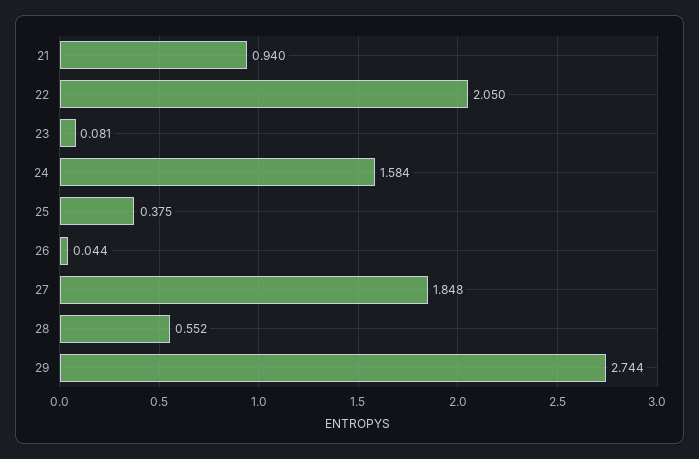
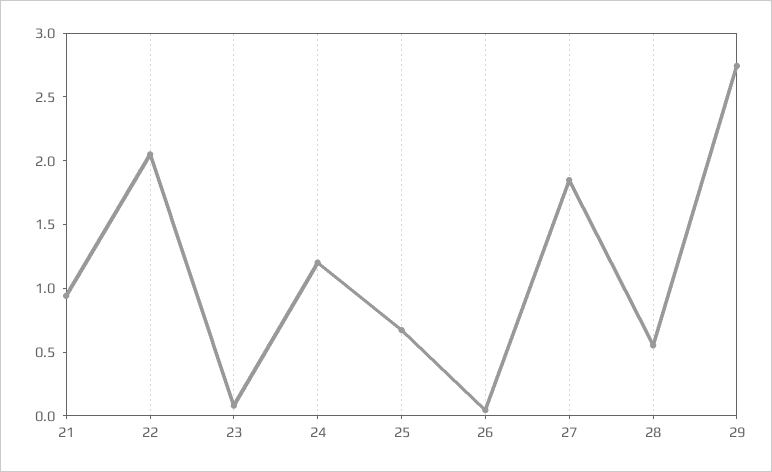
  {
    "21": 0.94,
    "22": 2.05,
    "23": 0.081,
-   "24": 1.584,
+   "24": 1.2,
-   "25": 0.375,
+   "25": 0.7,
    "26": 0.044,
    "27": 1.848,
    "28": 0.552,
    "29": 2.744
  }

